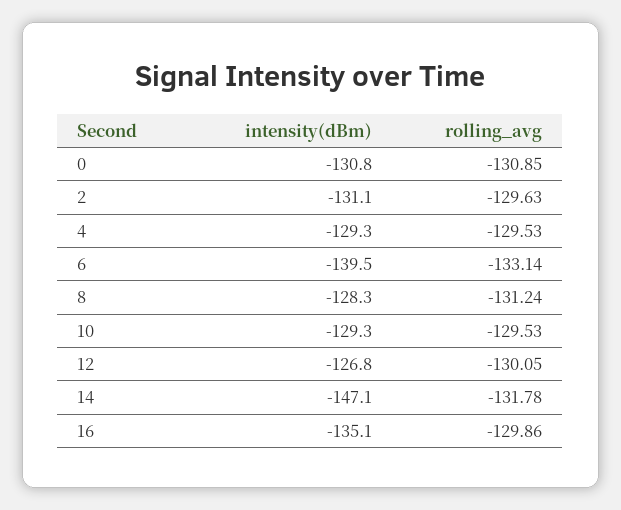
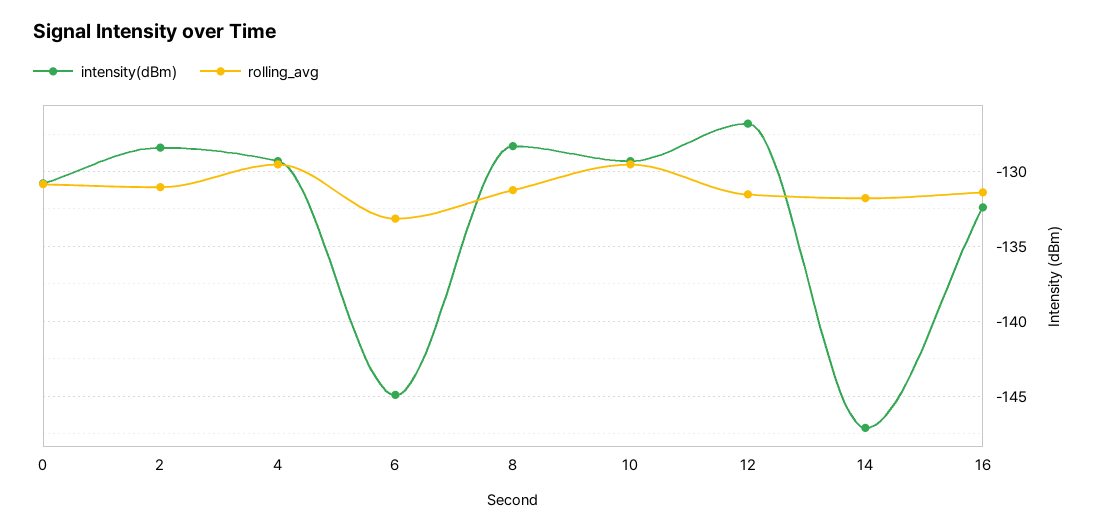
  {
    "intensity(dBm)": {
      "0": -130.8,
-     "2": -131.1,
+     "2": -128.5,
      "4": -129.3,
-     "6": -139.5,
+     "6": -145,
      "8": -128.3,
      "10": -129.3,
      "12": -126.8,
      "14": -147.1,
-     "16": -135.1
+     "16": -132.5
    },
    "rolling_avg": {
      "0": -130.85,
-     "2": -129.63,
+     "2": -131,
      "4": -129.53,
      "6": -133.14,
      "8": -131.24,
      "10": -129.53,
-     "12": -130.05,
+     "12": -131.5,
      "14": -131.78,
-     "16": -129.86
+     "16": -131.5
    }
  }

